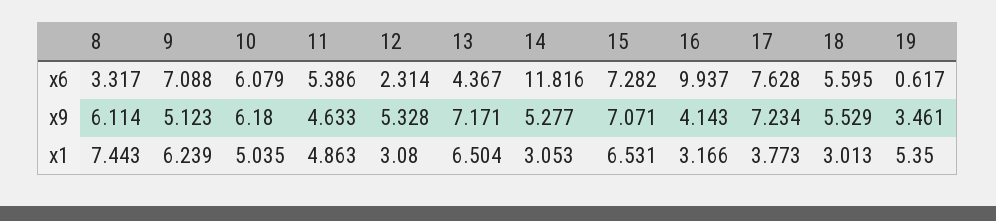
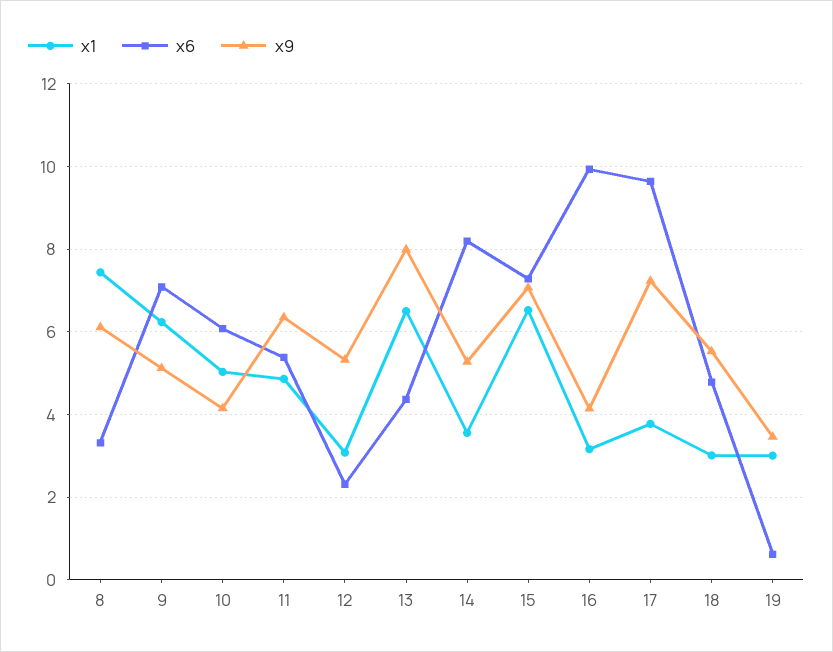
  {
    "x6": {
      "8": 3.317,
      "9": 7.088,
      "10": 6.079,
      "11": 5.386,
      "12": 2.314,
      "13": 4.367,
-     "14": 11.816,
+     "14": 8.2,
      "15": 7.282,
      "16": 9.937,
-     "17": 7.628,
+     "17": 9.6,
-     "18": 5.595,
+     "18": 4.8,
      "19": 0.617
    },
    "x9": {
      "8": 6.114,
      "9": 5.123,
-     "10": 6.18,
+     "10": 4.2,
-     "11": 4.633,
+     "11": 6.4,
      "12": 5.328,
-     "13": 7.171,
+     "13": 8,
      "14": 5.277,
      "15": 7.071,
      "16": 4.143,
      "17": 7.234,
      "18": 5.529,
      "19": 3.461
    },
    "x1": {
      "8": 7.443,
      "9": 6.239,
      "10": 5.035,
      "11": 4.863,
      "12": 3.08,
      "13": 6.504,
-     "14": 3.053,
+     "14": 3.6,
      "15": 6.531,
      "16": 3.166,
      "17": 3.773,
      "18": 3.013,
-     "19": 5.35
+     "19": 3
    }
  }

